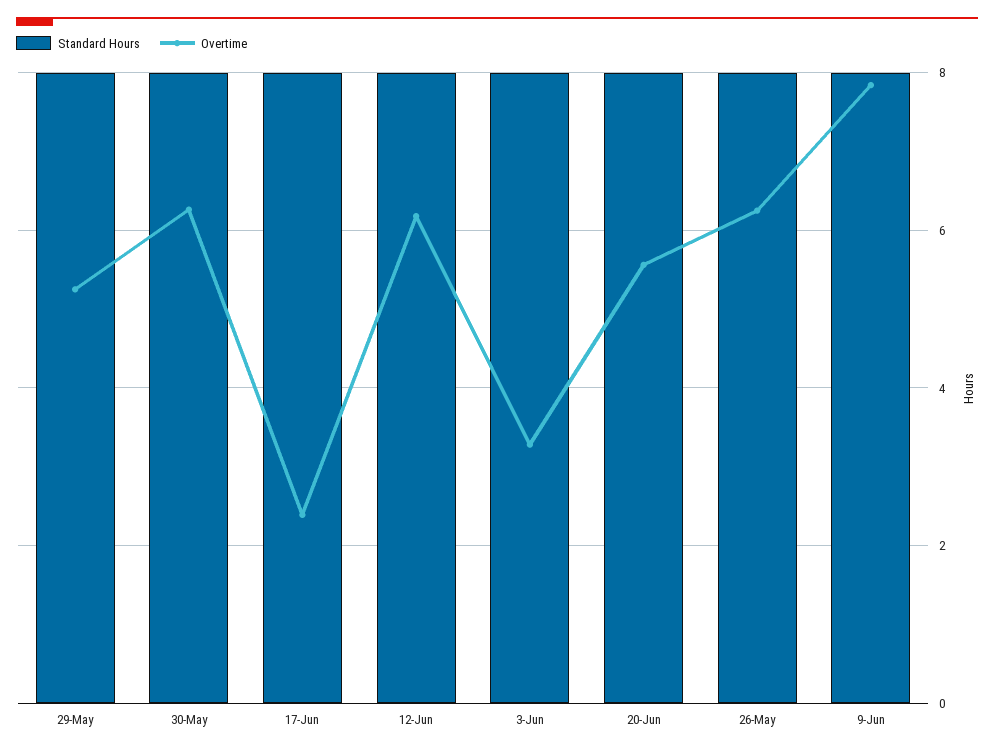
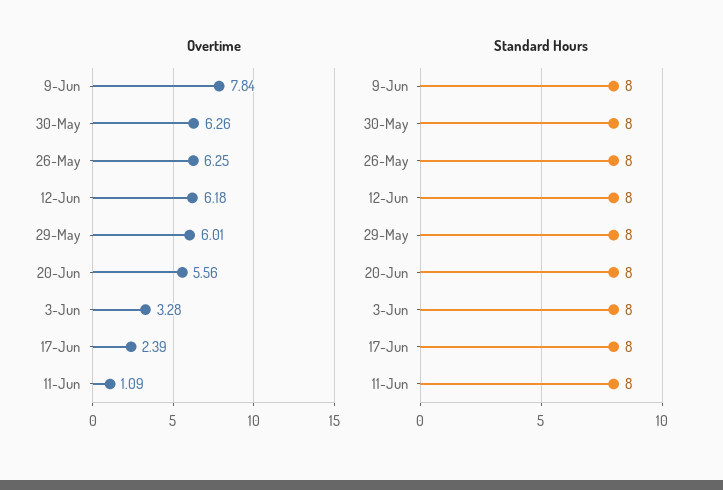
  {
    "Standard Hours": {
      "29-May": 8,
      "30-May": 8,
      "17-Jun": 8,
      "12-Jun": 8,
      "3-Jun": 8,
      "20-Jun": 8,
      "26-May": 8,
-     "9-Jun": 8
+     "9-Jun": 8,
+     "11-Jun": 8
    },
    "Overtime": {
-     "29-May": 5.2,
+     "29-May": 6.01,
      "30-May": 6.26,
      "17-Jun": 2.39,
      "12-Jun": 6.18,
      "3-Jun": 3.28,
      "20-Jun": 5.56,
      "26-May": 6.25,
-     "9-Jun": 7.84
+     "9-Jun": 7.84,
+     "11-Jun": 1.09
    }
  }

